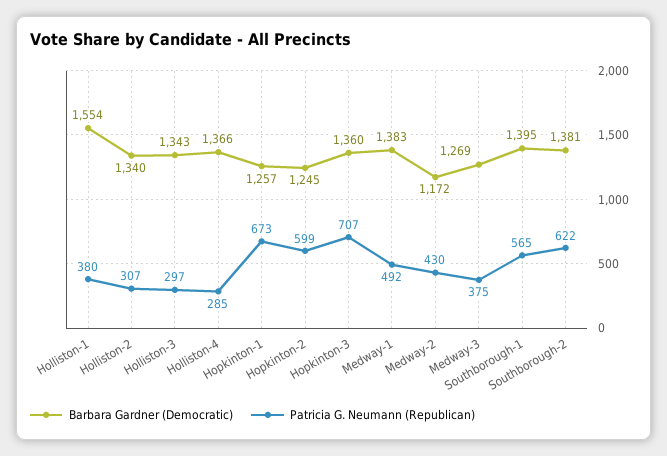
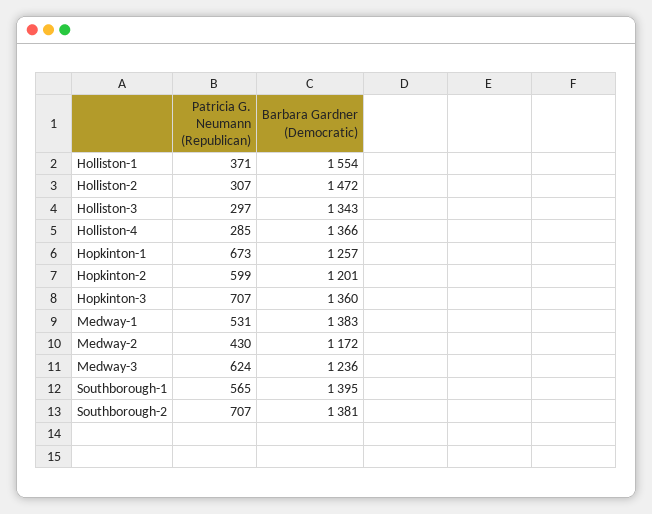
  {
    "Barbara Gardner (Democratic)": {
      "Holliston-1": 1554,
-     "Holliston-2": 1340,
+     "Holliston-2": 1472,
      "Holliston-3": 1343,
      "Holliston-4": 1366,
      "Hopkinton-1": 1257,
-     "Hopkinton-2": 1245,
+     "Hopkinton-2": 1201,
      "Hopkinton-3": 1360,
      "Medway-1": 1383,
      "Medway-2": 1172,
-     "Medway-3": 1269,
+     "Medway-3": 1236,
      "Southborough-1": 1395,
      "Southborough-2": 1381
    },
    "Patricia G. Neumann (Republican)": {
-     "Holliston-1": 380,
+     "Holliston-1": 371,
      "Holliston-2": 307,
      "Holliston-3": 297,
      "Holliston-4": 285,
      "Hopkinton-1": 673,
      "Hopkinton-2": 599,
      "Hopkinton-3": 707,
-     "Medway-1": 492,
+     "Medway-1": 531,
      "Medway-2": 430,
-     "Medway-3": 375,
+     "Medway-3": 624,
      "Southborough-1": 565,
-     "Southborough-2": 622
+     "Southborough-2": 707
    }
  }

